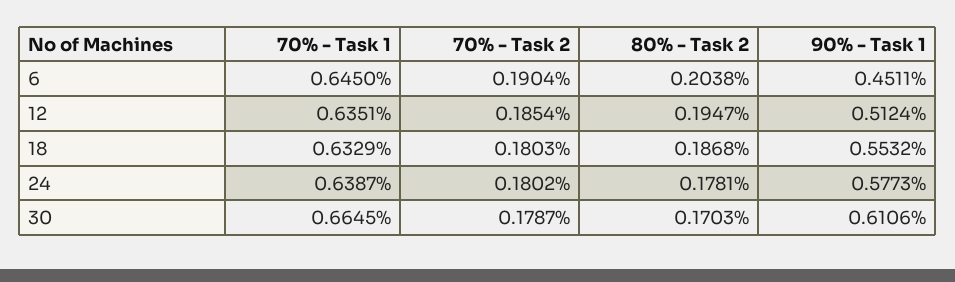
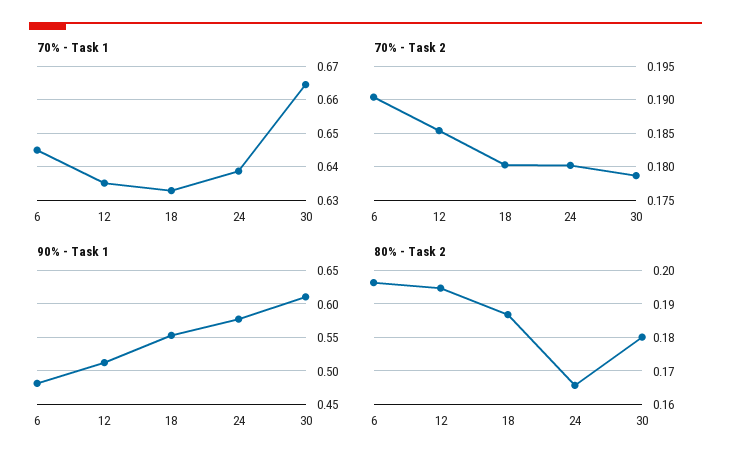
  {
    "70% - Task 1": {
      "6": 0.645,
      "12": 0.6351,
      "18": 0.6329,
      "24": 0.6387,
      "30": 0.6645
    },
    "70% - Task 2": {
      "6": 0.1904,
      "12": 0.1854,
      "18": 0.1803,
      "24": 0.1802,
      "30": 0.1787
    },
    "80% - Task 2": {
-     "6": 0.2038,
+     "6": 0.196,
      "12": 0.1947,
      "18": 0.1868,
-     "24": 0.1781,
+     "24": 0.166,
-     "30": 0.1703
+     "30": 0.18
    },
    "90% - Task 1": {
-     "6": 0.4511,
+     "6": 0.48,
      "12": 0.5124,
      "18": 0.5532,
      "24": 0.5773,
      "30": 0.6106
    }
  }

